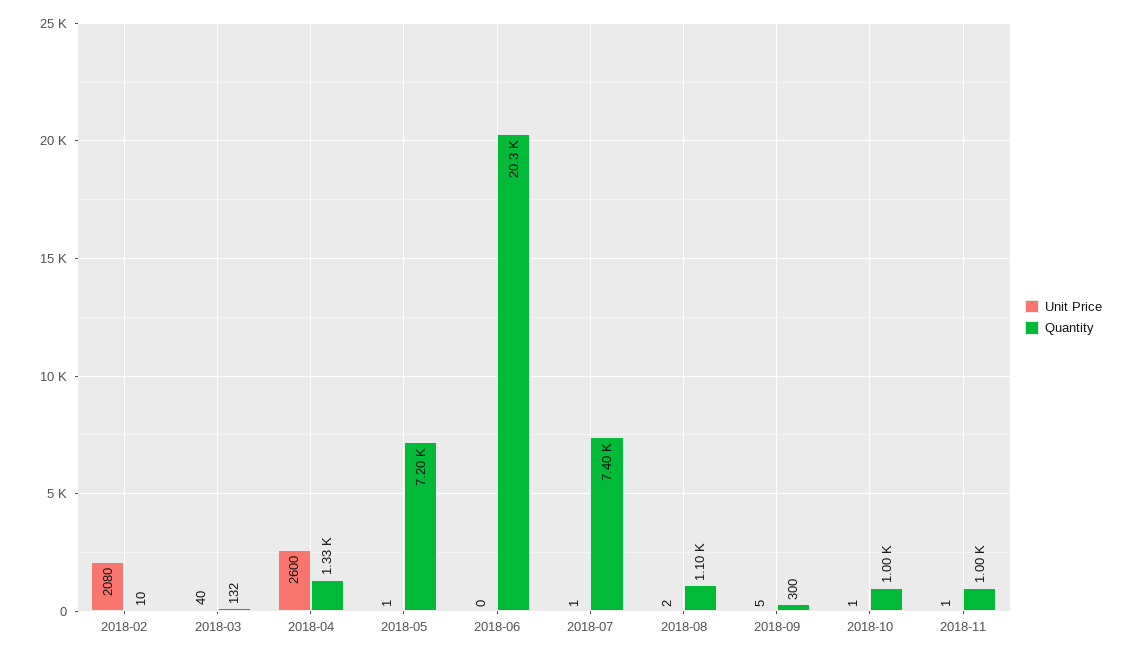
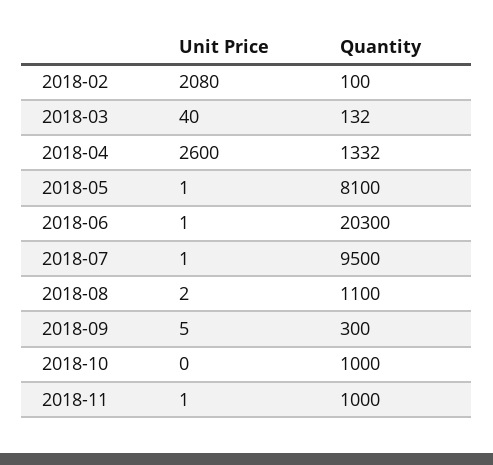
  {
    "Unit Price": {
      "2018-02": 2080,
      "2018-03": 40,
      "2018-04": 2600,
      "2018-05": 1,
-     "2018-06": 0,
+     "2018-06": 1,
      "2018-07": 1,
      "2018-08": 2,
      "2018-09": 5,
-     "2018-10": 1,
+     "2018-10": 0,
      "2018-11": 1
    },
    "Quantity": {
-     "2018-02": 10,
+     "2018-02": 100,
      "2018-03": 132,
      "2018-04": 1332,
-     "2018-05": 7200,
+     "2018-05": 8100,
      "2018-06": 20300,
-     "2018-07": 7400,
+     "2018-07": 9500,
      "2018-08": 1100,
      "2018-09": 300,
      "2018-10": 1000,
      "2018-11": 1000
    }
  }

